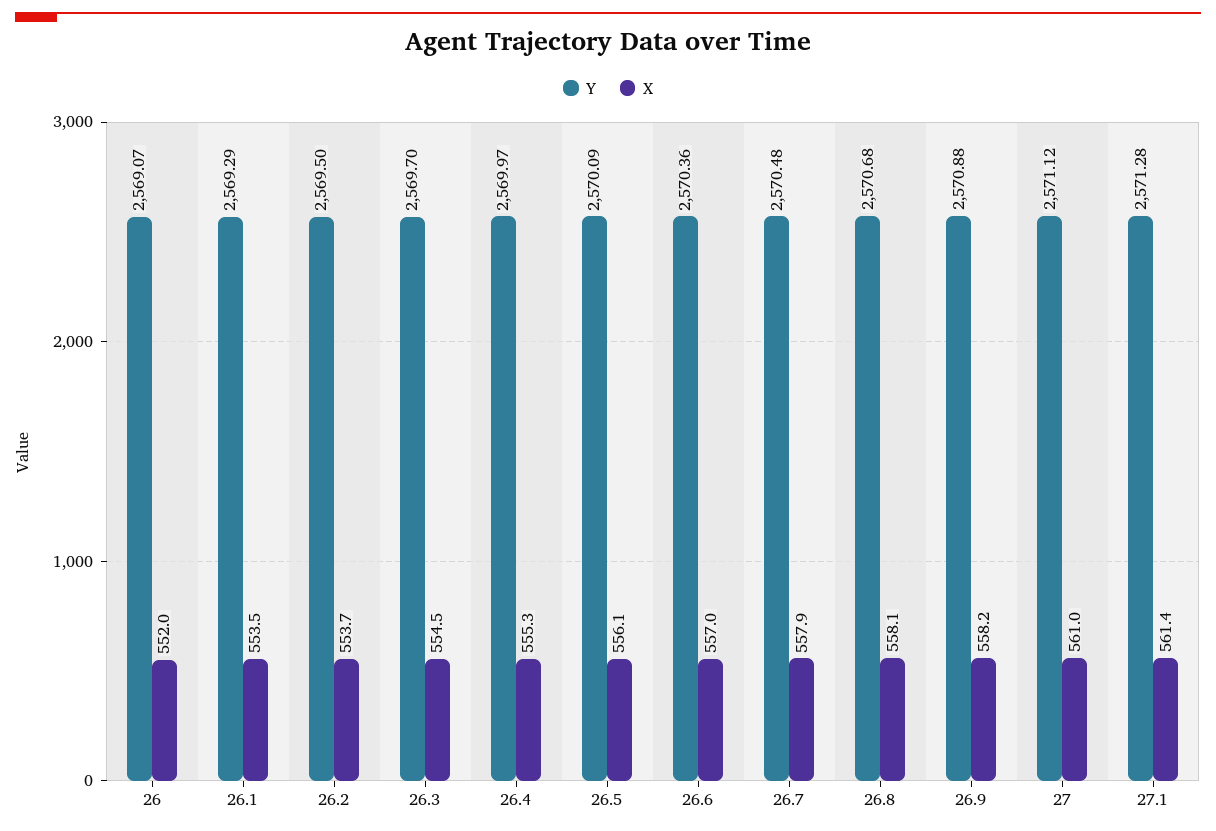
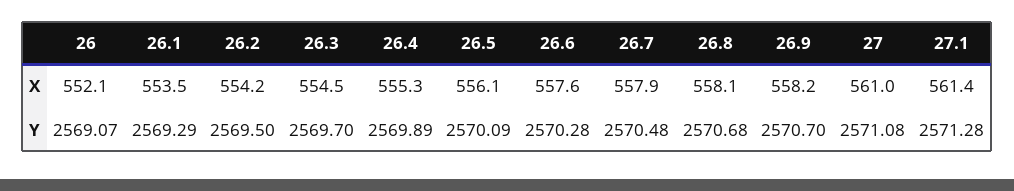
  {
    "Y": {
      "26": 2569.07,
      "26.1": 2569.29,
      "26.2": 2569.5,
      "26.3": 2569.7,
-     "26.4": 2569.97,
+     "26.4": 2569.89,
      "26.5": 2570.09,
-     "26.6": 2570.36,
+     "26.6": 2570.28,
      "26.7": 2570.48,
      "26.8": 2570.68,
-     "26.9": 2570.88,
+     "26.9": 2570.7,
-     "27": 2571.12,
+     "27": 2571.08,
      "27.1": 2571.28
    },
    "X": {
-     "26": 552,
+     "26": 552.1,
      "26.1": 553.5,
-     "26.2": 553.7,
+     "26.2": 554.2,
      "26.3": 554.5,
      "26.4": 555.3,
      "26.5": 556.1,
-     "26.6": 557,
+     "26.6": 557.6,
      "26.7": 557.9,
      "26.8": 558.1,
      "26.9": 558.2,
      "27": 561,
      "27.1": 561.4
    }
  }

